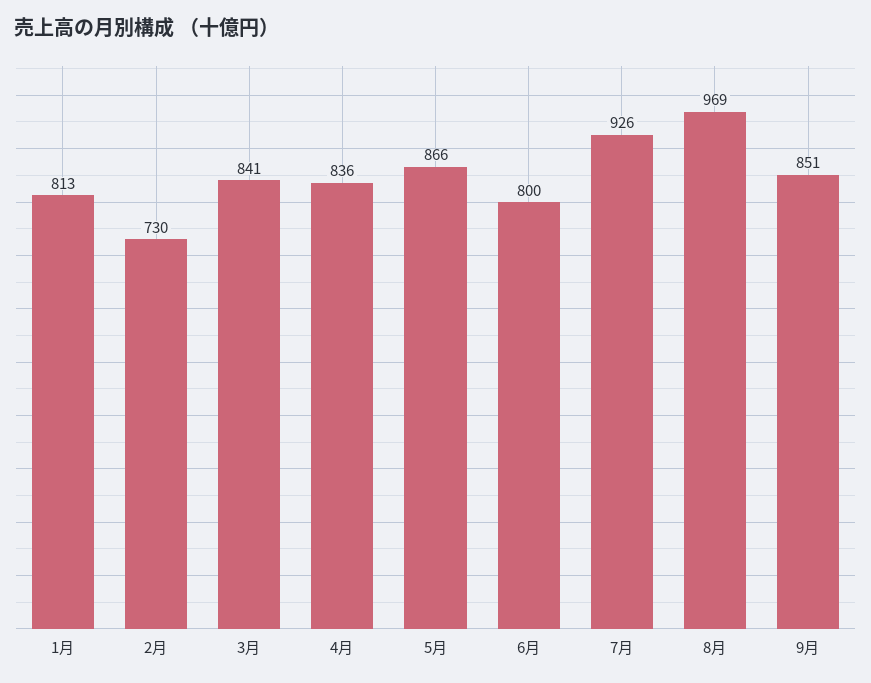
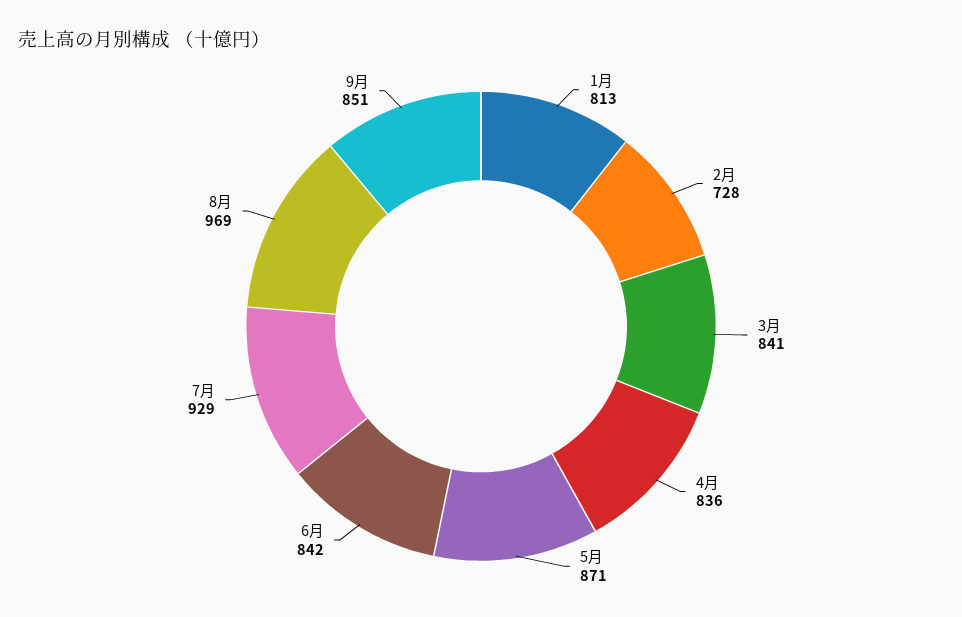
  {
    "1月": 813,
-   "2月": 730,
+   "2月": 728,
    "3月": 841,
    "4月": 836,
-   "5月": 866,
+   "5月": 871,
-   "6月": 800,
+   "6月": 842,
-   "7月": 926,
+   "7月": 929,
    "8月": 969,
    "9月": 851
  }

